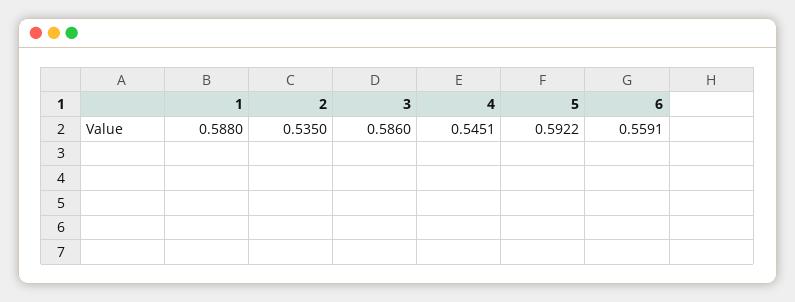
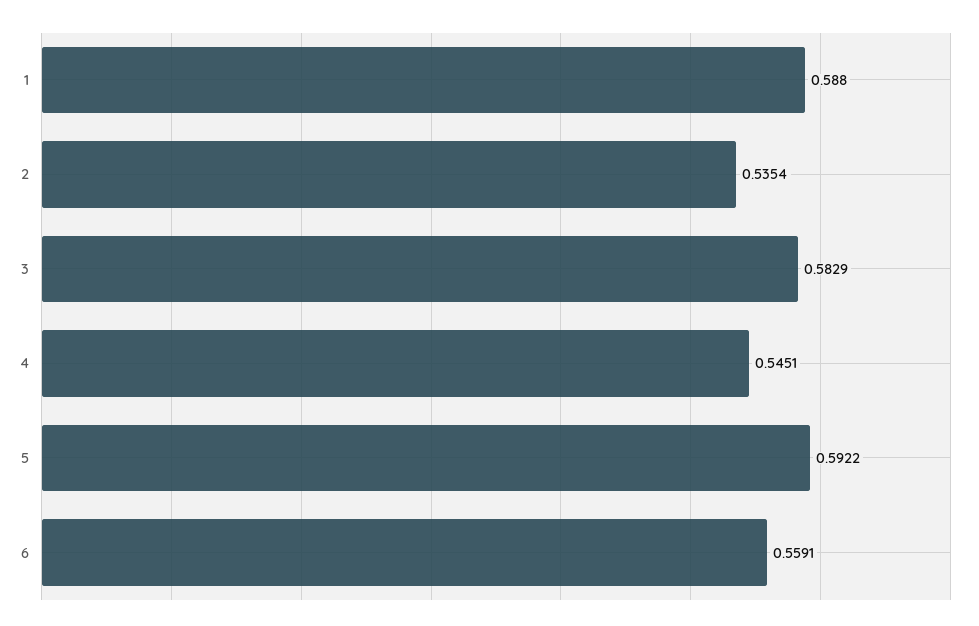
  {
    "1": 0.588,
-   "2": 0.535,
+   "2": 0.5354,
-   "3": 0.586,
+   "3": 0.5829,
    "4": 0.5451,
    "5": 0.5922,
    "6": 0.5591
  }

